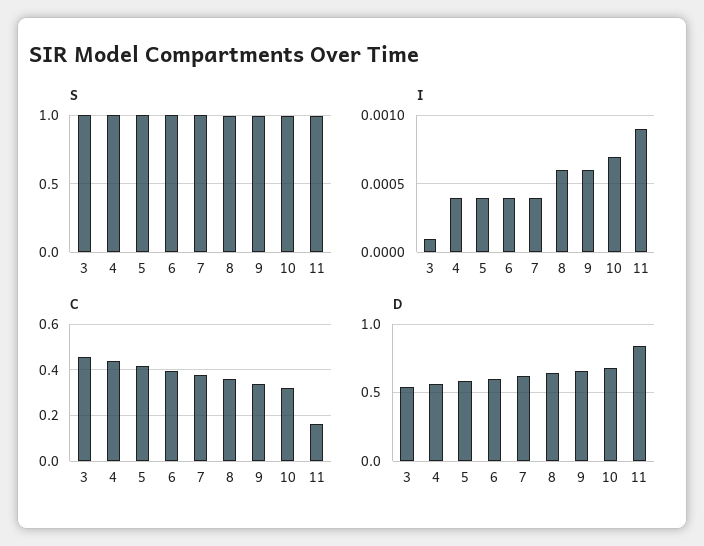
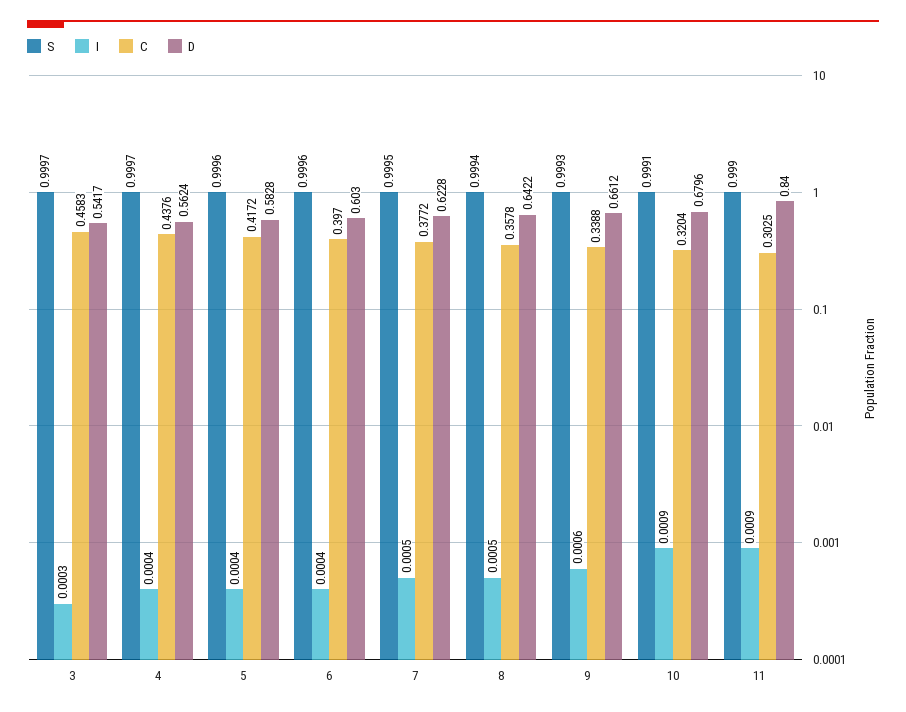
  {
    "S": {
      "3": 0.9997,
      "4": 0.9997,
      "5": 0.9996,
      "6": 0.9996,
      "7": 0.9995,
      "8": 0.9994,
      "9": 0.9993,
      "10": 0.9991,
      "11": 0.999
    },
    "I": {
-     "3": 0.0001,
+     "3": 0.0003,
      "4": 0.0004,
      "5": 0.0004,
      "6": 0.0004,
-     "7": 0.0004,
+     "7": 0.0005,
-     "8": 0.0006,
+     "8": 0.0005,
      "9": 0.0006,
-     "10": 0.0007,
+     "10": 0.0009,
      "11": 0.0009
    },
    "C": {
      "3": 0.4583,
      "4": 0.4376,
      "5": 0.4172,
      "6": 0.397,
      "7": 0.3772,
      "8": 0.3578,
      "9": 0.3388,
      "10": 0.3204,
-     "11": 0.15
+     "11": 0.3025
    },
    "D": {
      "3": 0.5417,
      "4": 0.5624,
      "5": 0.5828,
      "6": 0.603,
      "7": 0.6228,
      "8": 0.6422,
      "9": 0.6612,
      "10": 0.6796,
      "11": 0.84
    }
  }

